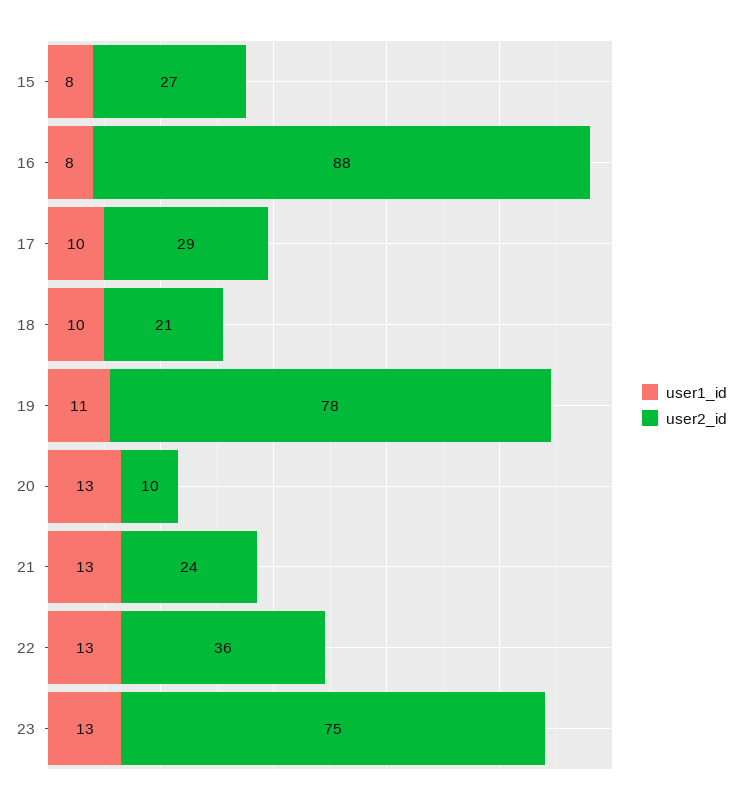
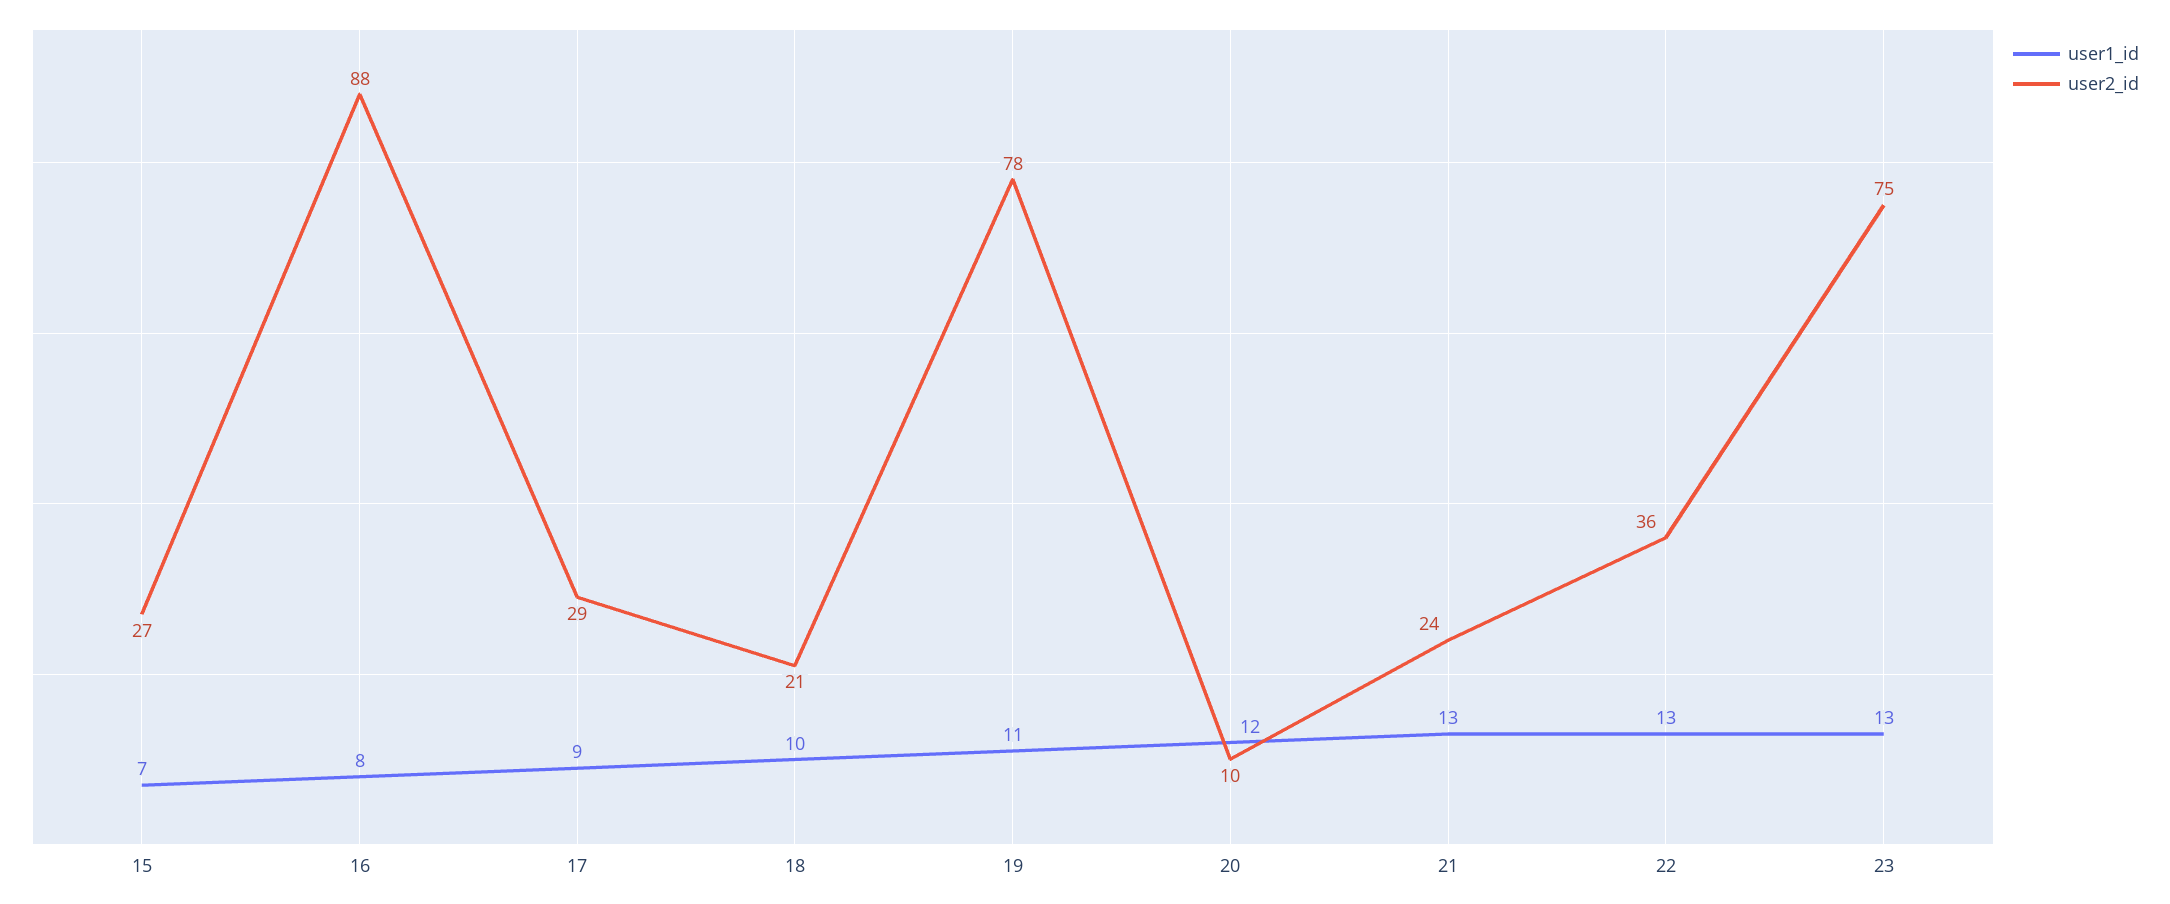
  {
    "user1_id": {
-     "15": 8,
+     "15": 7,
      "16": 8,
-     "17": 10,
+     "17": 9,
      "18": 10,
      "19": 11,
-     "20": 13,
+     "20": 12,
      "21": 13,
      "22": 13,
      "23": 13
    },
    "user2_id": {
      "15": 27,
      "16": 88,
      "17": 29,
      "18": 21,
      "19": 78,
      "20": 10,
      "21": 24,
      "22": 36,
      "23": 75
    }
  }

